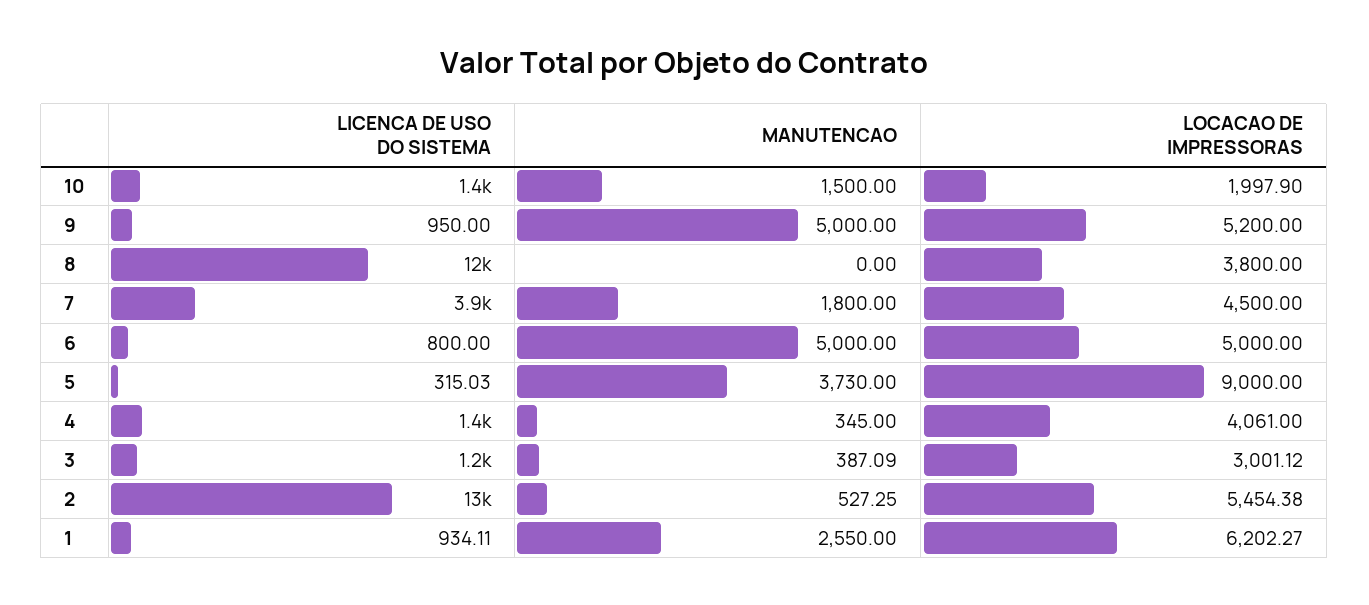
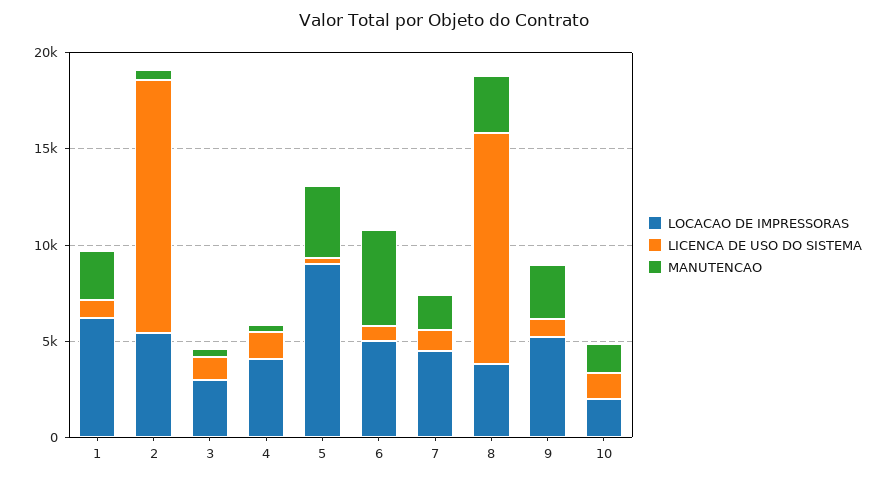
  {
    "LICENCA DE USO DO SISTEMA": {
      "10": 1400,
      "9": 950,
      "8": 12000,
-     "7": 3900,
+     "7": 1000,
      "6": 800,
      "5": 315.03,
      "4": 1400,
      "3": 1200,
      "2": 13000,
      "1": 934.11
    },
    "MANUTENCAO": {
      "10": 1500,
-     "9": 5000,
+     "9": 3000,
-     "8": 0,
+     "8": 3000,
      "7": 1800,
      "6": 5000,
      "5": 3730,
      "4": 345,
      "3": 387.09,
      "2": 527.25,
      "1": 2550
    },
    "LOCACAO DE IMPRESSORAS": {
      "10": 1997.9,
      "9": 5200,
      "8": 3800,
      "7": 4500,
      "6": 5000,
      "5": 9000,
      "4": 4061,
      "3": 3001.12,
      "2": 5454.38,
      "1": 6202.27
    }
  }

